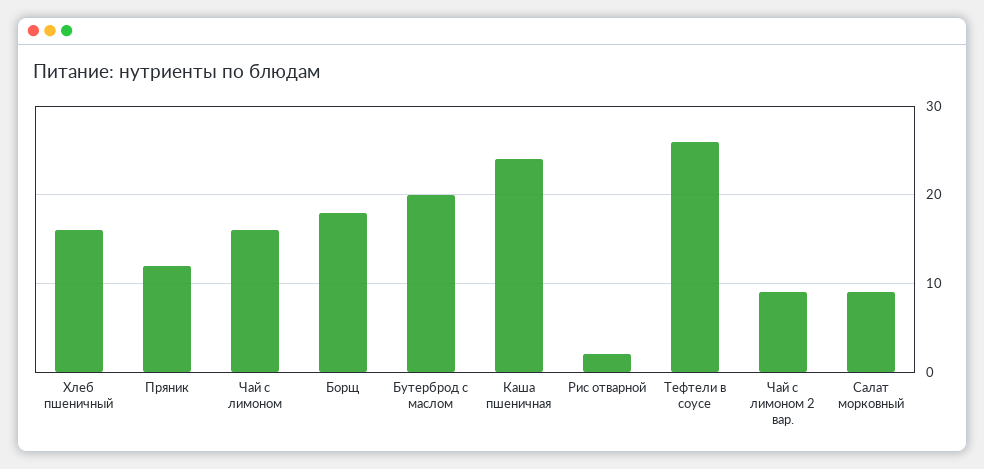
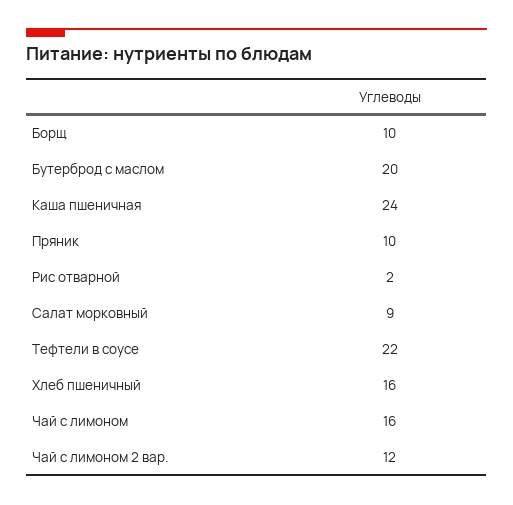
  {
    "Хлеб пшеничный": 16,
-   "Пряник": 12,
+   "Пряник": 10,
    "Чай с лимоном": 16,
-   "Борщ": 18,
+   "Борщ": 10,
    "Бутерброд с маслом": 20,
    "Каша пшеничная": 24,
    "Рис отварной": 2,
-   "Тефтели в соусе": 26,
+   "Тефтели в соусе": 22,
-   "Чай с лимоном 2 вар.": 9,
+   "Чай с лимоном 2 вар.": 12,
    "Салат морковный": 9
  }

